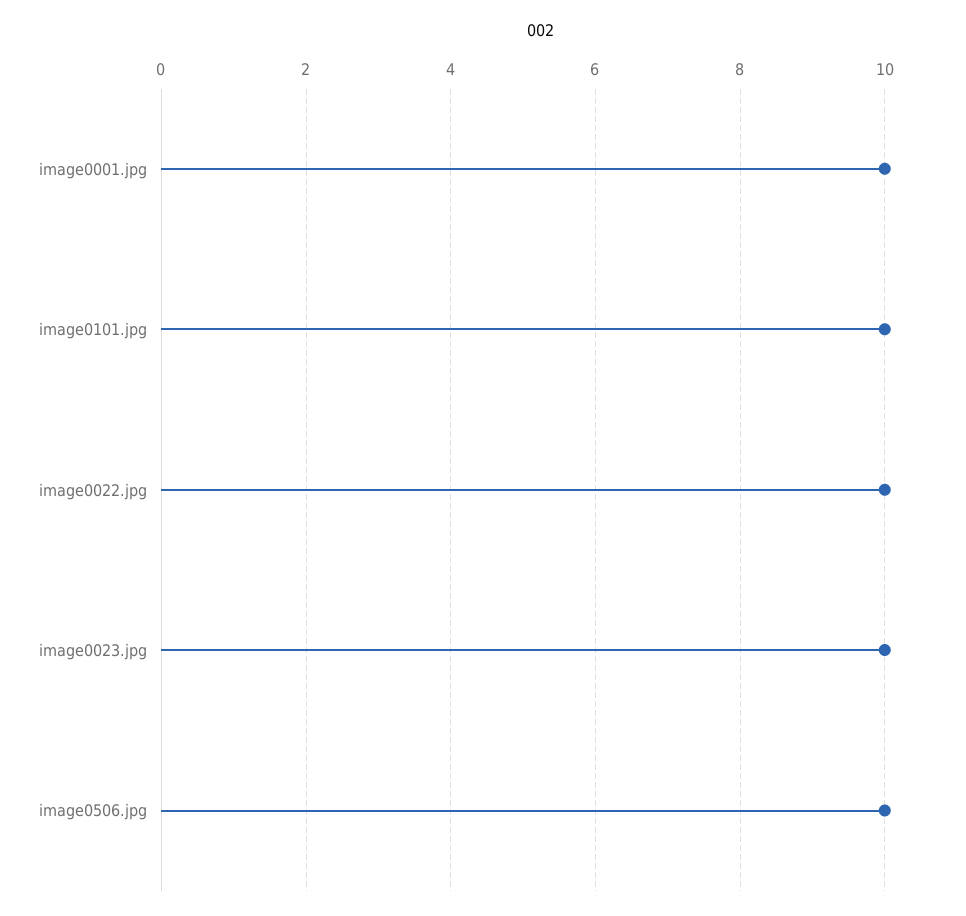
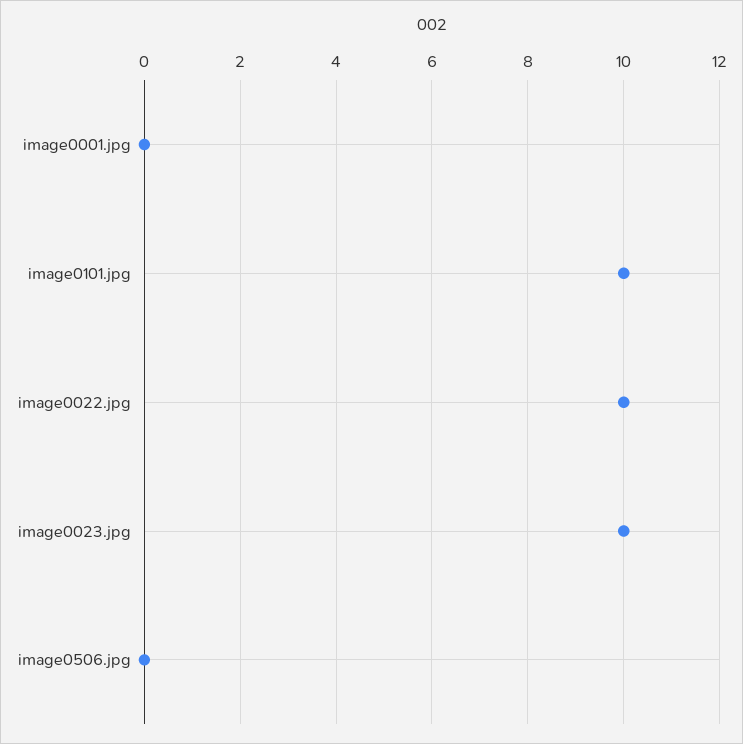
  {
-   "image0001.jpg": 10,
+   "image0001.jpg": 0,
    "image0101.jpg": 10,
    "image0022.jpg": 10,
    "image0023.jpg": 10,
-   "image0506.jpg": 10
+   "image0506.jpg": 0
  }

